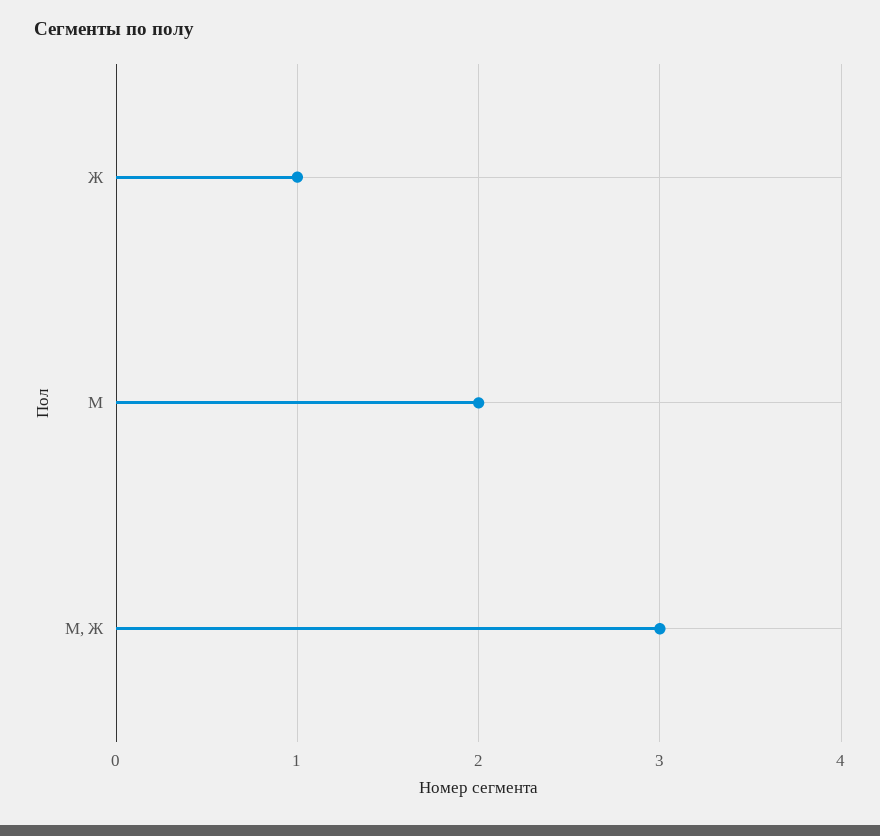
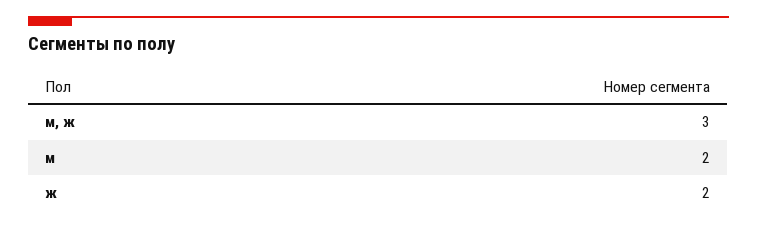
  {
-   "Ж": 1,
+   "Ж": 2,
    "М": 2,
    "М, Ж": 3
  }

